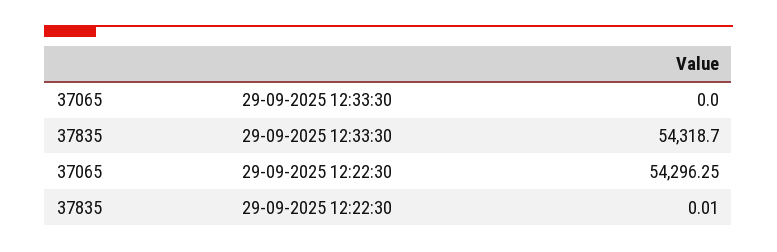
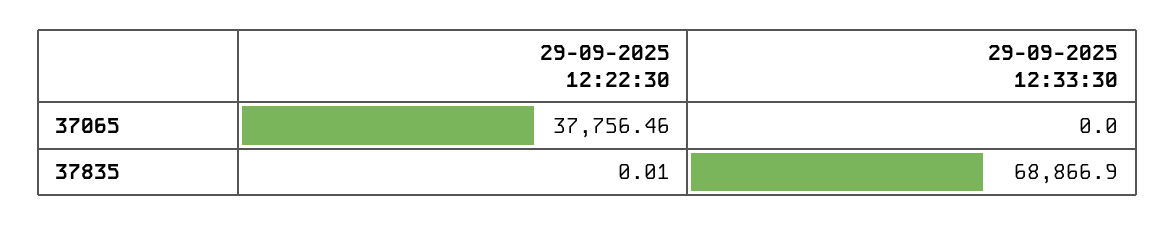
  {
    "37065": {
      "29-09-2025 12:33:30": 0,
-     "29-09-2025 12:22:30": 54296.25
+     "29-09-2025 12:22:30": 37756.46
    },
    "37835": {
-     "29-09-2025 12:33:30": 54318.7,
+     "29-09-2025 12:33:30": 68866.9,
      "29-09-2025 12:22:30": 0.01
    }
  }

